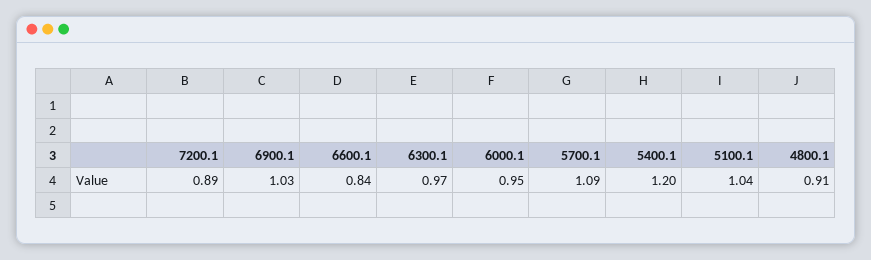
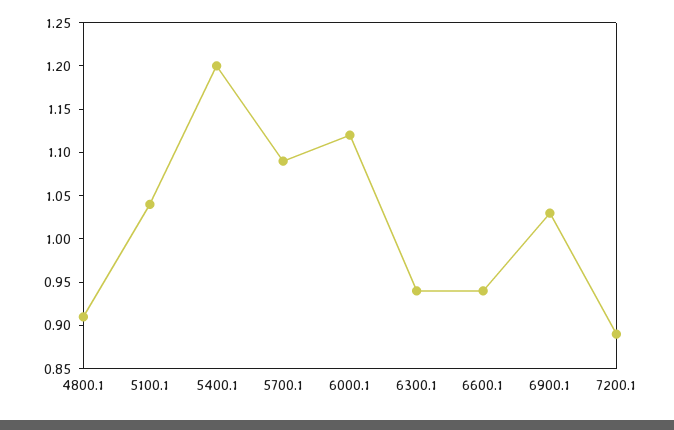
  {
    "7200.1": 0.89,
    "6900.1": 1.03,
-   "6600.1": 0.84,
+   "6600.1": 0.94,
-   "6300.1": 0.97,
+   "6300.1": 0.94,
-   "6000.1": 0.95,
+   "6000.1": 1.12,
    "5700.1": 1.09,
    "5400.1": 1.2,
    "5100.1": 1.04,
    "4800.1": 0.91
  }

